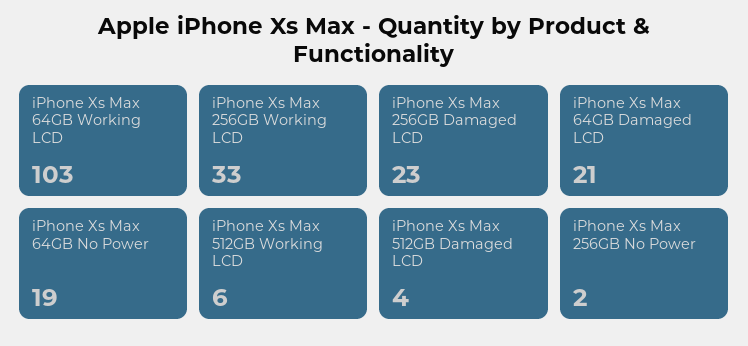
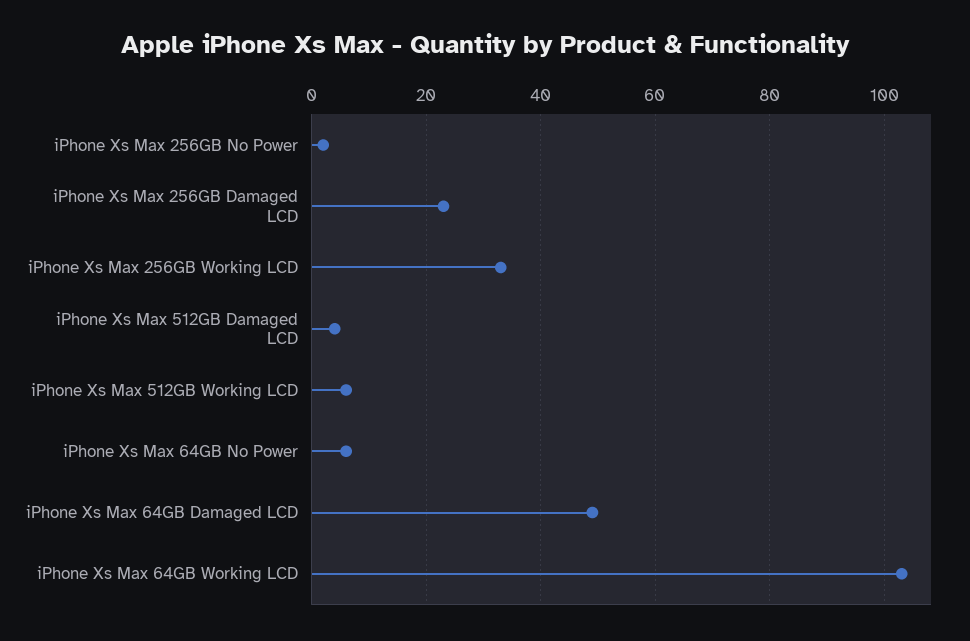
  {
    "iPhone Xs Max 64GB Working LCD": 103,
    "iPhone Xs Max 256GB Working LCD": 33,
    "iPhone Xs Max 256GB Damaged LCD": 23,
-   "iPhone Xs Max 64GB Damaged LCD": 21,
+   "iPhone Xs Max 64GB Damaged LCD": 50,
-   "iPhone Xs Max 64GB No Power": 19,
+   "iPhone Xs Max 64GB No Power": 5,
    "iPhone Xs Max 512GB Working LCD": 6,
    "iPhone Xs Max 512GB Damaged LCD": 4,
    "iPhone Xs Max 256GB No Power": 2
  }

